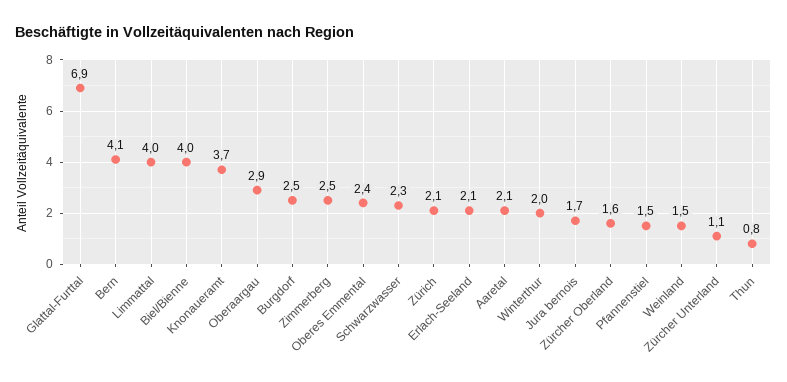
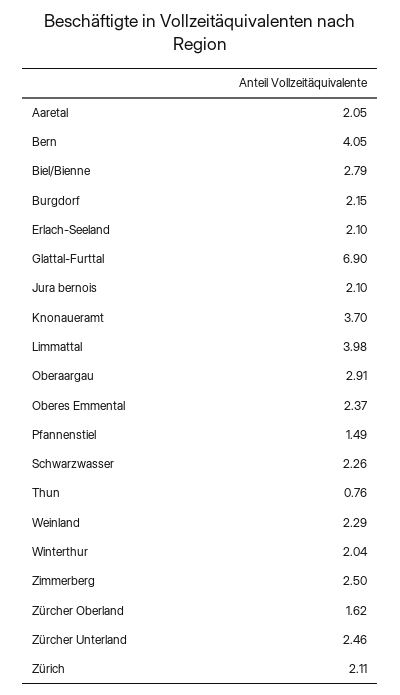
  {
    "Glattal-Furttal": 6.9,
    "Bern": 4.05,
    "Limmattal": 3.98,
-   "Biel/Bienne": 4,
+   "Biel/Bienne": 2.79,
    "Knonaueramt": 3.7,
    "Oberaargau": 2.91,
-   "Burgdorf": 2.5,
+   "Burgdorf": 2.15,
    "Zimmerberg": 2.5,
    "Oberes Emmental": 2.37,
    "Schwarzwasser": 2.26,
    "Zürich": 2.11,
    "Erlach-Seeland": 2.1,
    "Aaretal": 2.05,
    "Winterthur": 2.04,
-   "Jura bernois": 1.7,
+   "Jura bernois": 2.1,
    "Zürcher Oberland": 1.62,
    "Pfannenstiel": 1.49,
-   "Weinland": 1.5,
+   "Weinland": 2.29,
-   "Zürcher Unterland": 1.1,
+   "Zürcher Unterland": 2.46,
    "Thun": 0.76
  }

